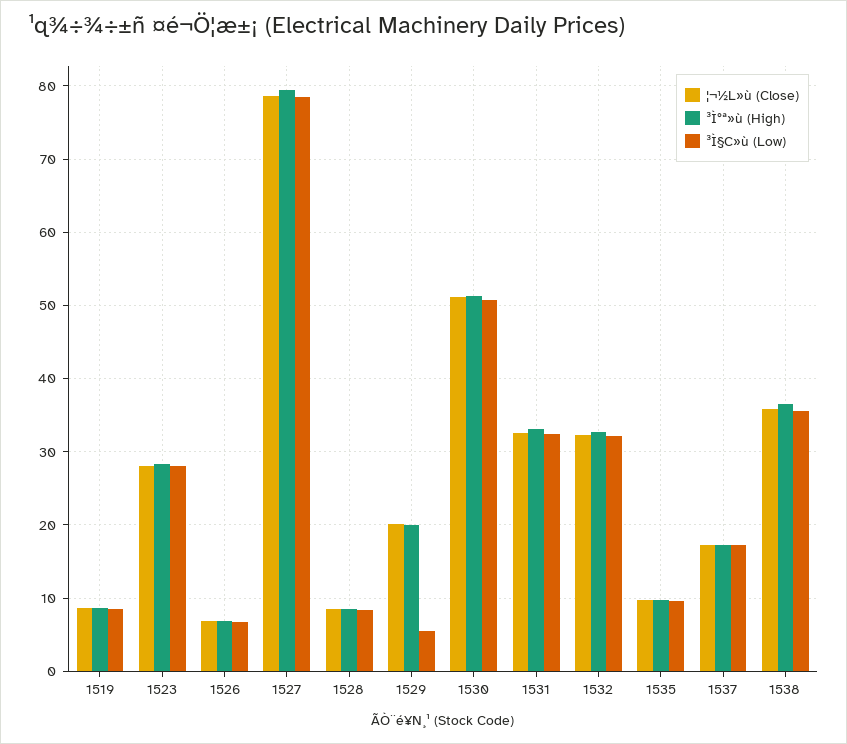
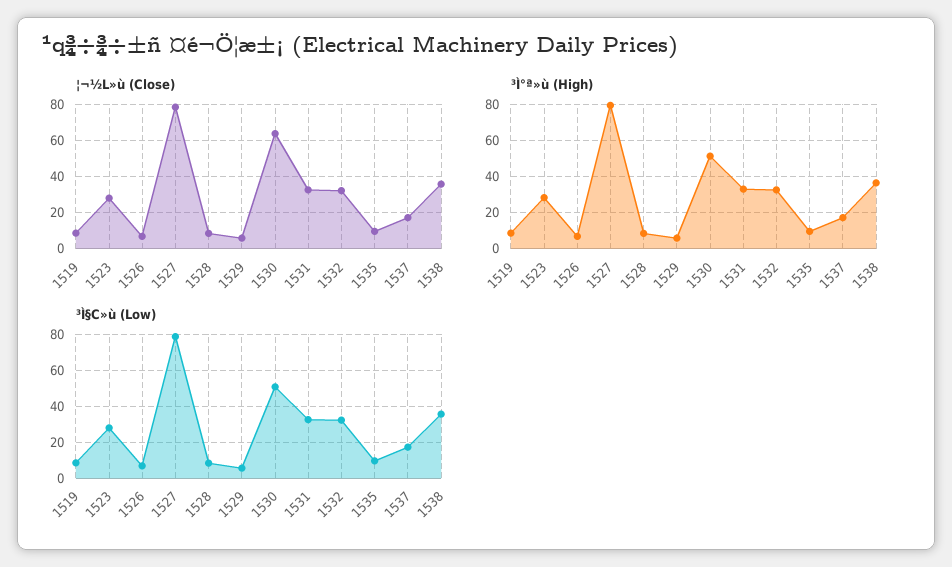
  {
    "¦¬½L»ù (Close)": {
      "1519": 9,
      "1523": 28,
      "1526": 7,
      "1527": 79,
      "1528": 8,
-     "1529": 20,
+     "1529": 5,
-     "1530": 51,
+     "1530": 65,
      "1531": 33,
      "1532": 32,
      "1535": 10,
      "1537": 17,
      "1538": 36
    },
    "³Ì°ª»ù (High)": {
      "1519": 9,
      "1523": 28,
      "1526": 7,
      "1527": 80,
      "1528": 8,
-     "1529": 20,
+     "1529": 5,
      "1530": 51,
      "1531": 33,
      "1532": 33,
      "1535": 10,
      "1537": 17,
      "1538": 37
    },
    "³Ì§C»ù (Low)": {
      "1519": 9,
      "1523": 28,
      "1526": 7,
      "1527": 79,
      "1528": 8,
      "1529": 6,
      "1530": 51,
      "1531": 33,
      "1532": 32,
      "1535": 10,
      "1537": 17,
      "1538": 36
    }
  }

